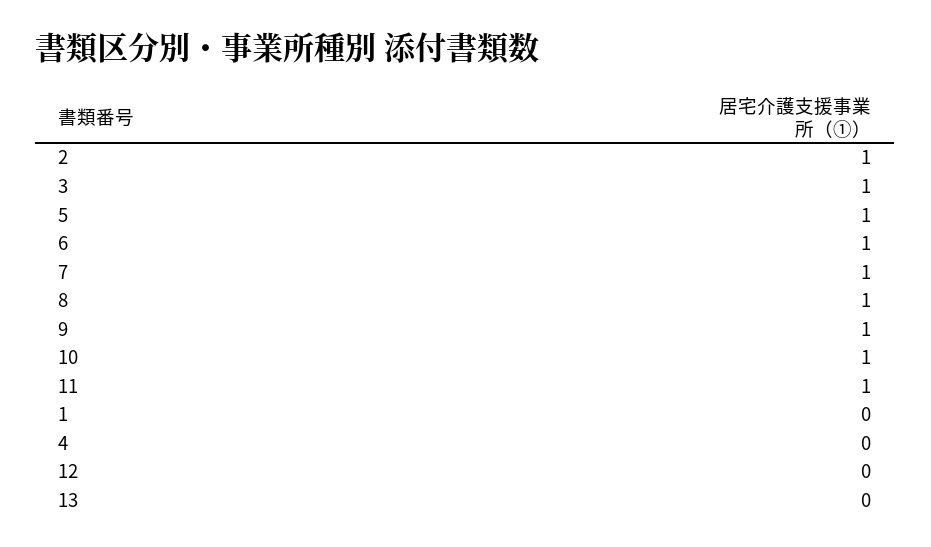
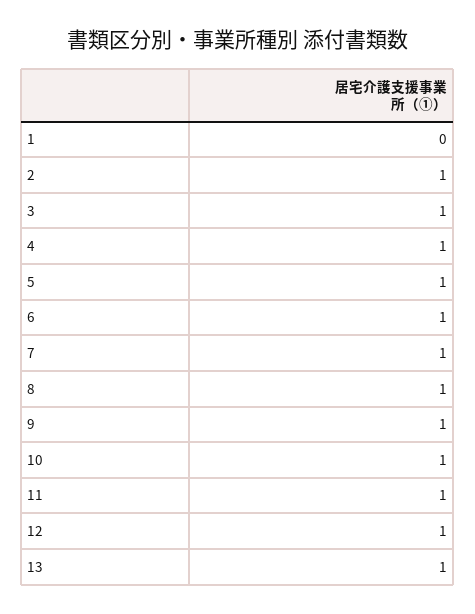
  {
    "2": 1,
    "3": 1,
    "5": 1,
    "6": 1,
    "7": 1,
    "8": 1,
    "9": 1,
    "10": 1,
    "11": 1,
    "1": 0,
-   "4": 0,
+   "4": 1,
-   "12": 0,
+   "12": 1,
-   "13": 0
+   "13": 1
  }

